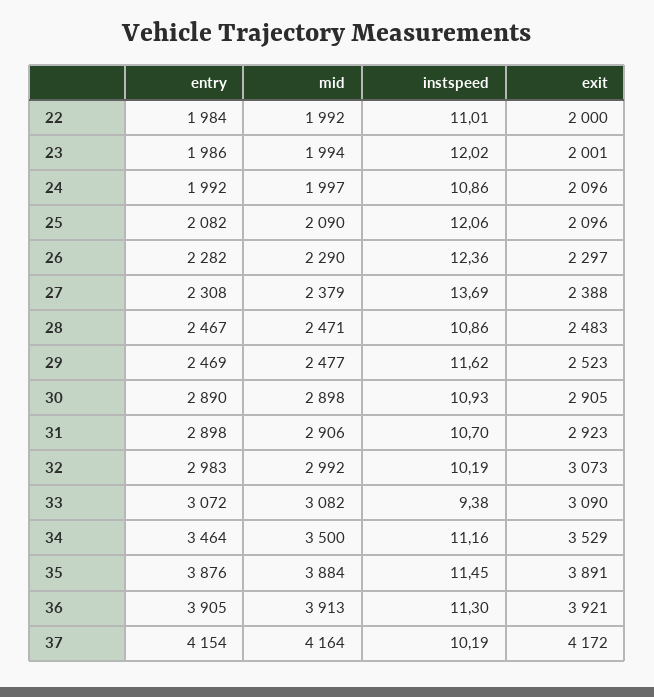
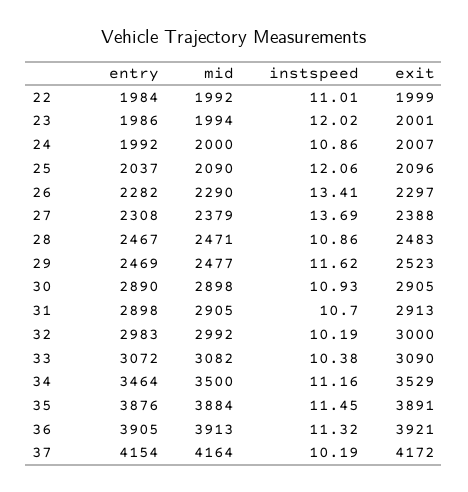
  {
    "entry": {
      "22": 1984,
      "23": 1986,
      "24": 1992,
-     "25": 2082,
+     "25": 2037,
      "26": 2282,
      "27": 2308,
      "28": 2467,
      "29": 2469,
      "30": 2890,
      "31": 2898,
      "32": 2983,
      "33": 3072,
      "34": 3464,
      "35": 3876,
      "36": 3905,
      "37": 4154
    },
    "mid": {
      "22": 1992,
      "23": 1994,
-     "24": 1997,
+     "24": 2000,
      "25": 2090,
      "26": 2290,
      "27": 2379,
      "28": 2471,
      "29": 2477,
      "30": 2898,
-     "31": 2906,
+     "31": 2905,
      "32": 2992,
      "33": 3082,
      "34": 3500,
      "35": 3884,
      "36": 3913,
      "37": 4164
    },
    "instspeed": {
      "22": 11.01,
      "23": 12.02,
      "24": 10.86,
      "25": 12.06,
-     "26": 12.36,
+     "26": 13.41,
      "27": 13.69,
      "28": 10.86,
      "29": 11.62,
      "30": 10.93,
      "31": 10.7,
      "32": 10.19,
-     "33": 9.38,
+     "33": 10.38,
      "34": 11.16,
      "35": 11.45,
-     "36": 11.3,
+     "36": 11.32,
      "37": 10.19
    },
    "exit": {
-     "22": 2000,
+     "22": 1999,
      "23": 2001,
-     "24": 2096,
+     "24": 2007,
      "25": 2096,
      "26": 2297,
      "27": 2388,
      "28": 2483,
      "29": 2523,
      "30": 2905,
-     "31": 2923,
+     "31": 2913,
-     "32": 3073,
+     "32": 3000,
      "33": 3090,
      "34": 3529,
      "35": 3891,
      "36": 3921,
      "37": 4172
    }
  }

